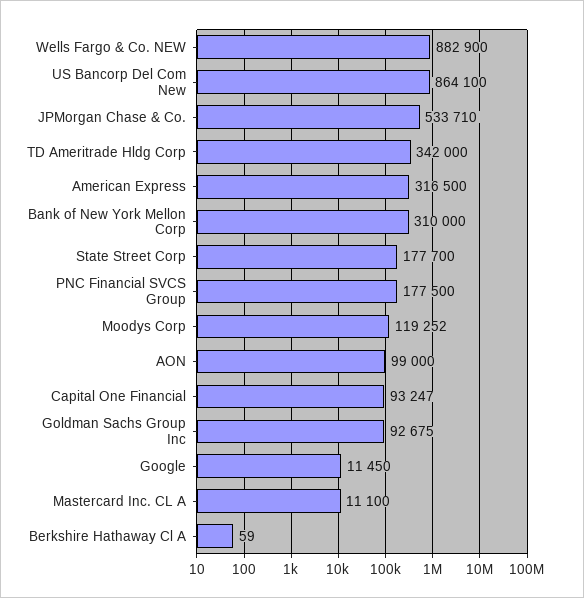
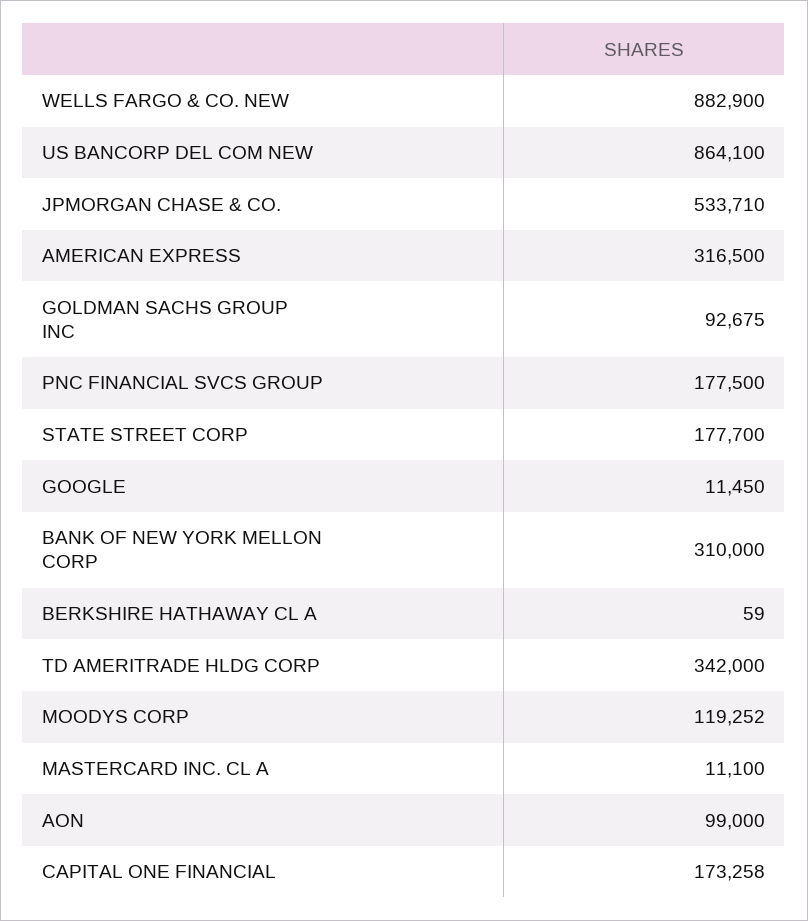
  {
    "Wells Fargo & Co. NEW": 882900,
    "US Bancorp Del Com New": 864100,
    "JPMorgan Chase & Co.": 533710,
    "TD Ameritrade Hldg Corp": 342000,
    "American Express": 316500,
    "Bank of New York Mellon Corp": 310000,
    "State Street Corp": 177700,
    "PNC Financial SVCS Group": 177500,
    "Moodys Corp": 119252,
    "AON": 99000,
-   "Capital One Financial": 93247,
+   "Capital One Financial": 173258,
    "Goldman Sachs Group Inc": 92675,
    "Google": 11450,
    "Mastercard Inc. CL A": 11100,
    "Berkshire Hathaway Cl A": 59
  }

